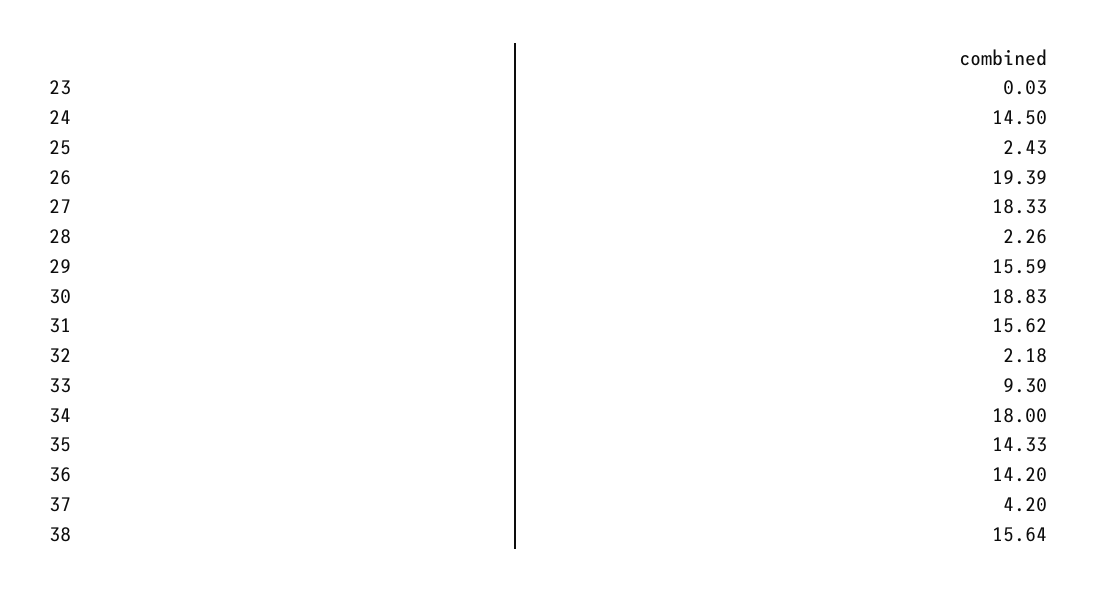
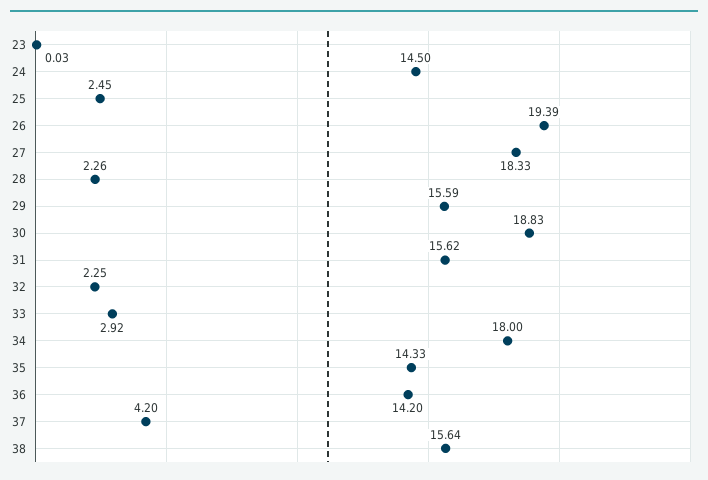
  {
    "23": 0.03,
    "24": 14.5,
-   "25": 2.43,
+   "25": 2.45,
    "26": 19.39,
    "27": 18.33,
    "28": 2.26,
    "29": 15.59,
    "30": 18.83,
    "31": 15.62,
-   "32": 2.18,
+   "32": 2.25,
-   "33": 9.3,
+   "33": 2.92,
    "34": 18,
    "35": 14.33,
    "36": 14.2,
    "37": 4.2,
    "38": 15.64
  }

